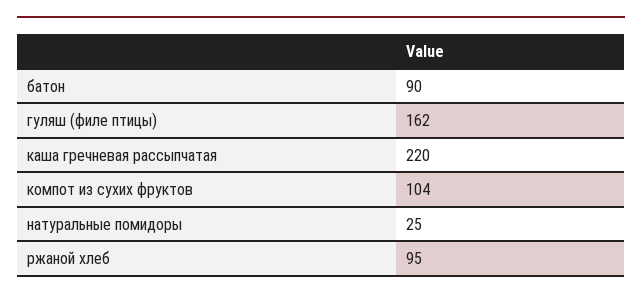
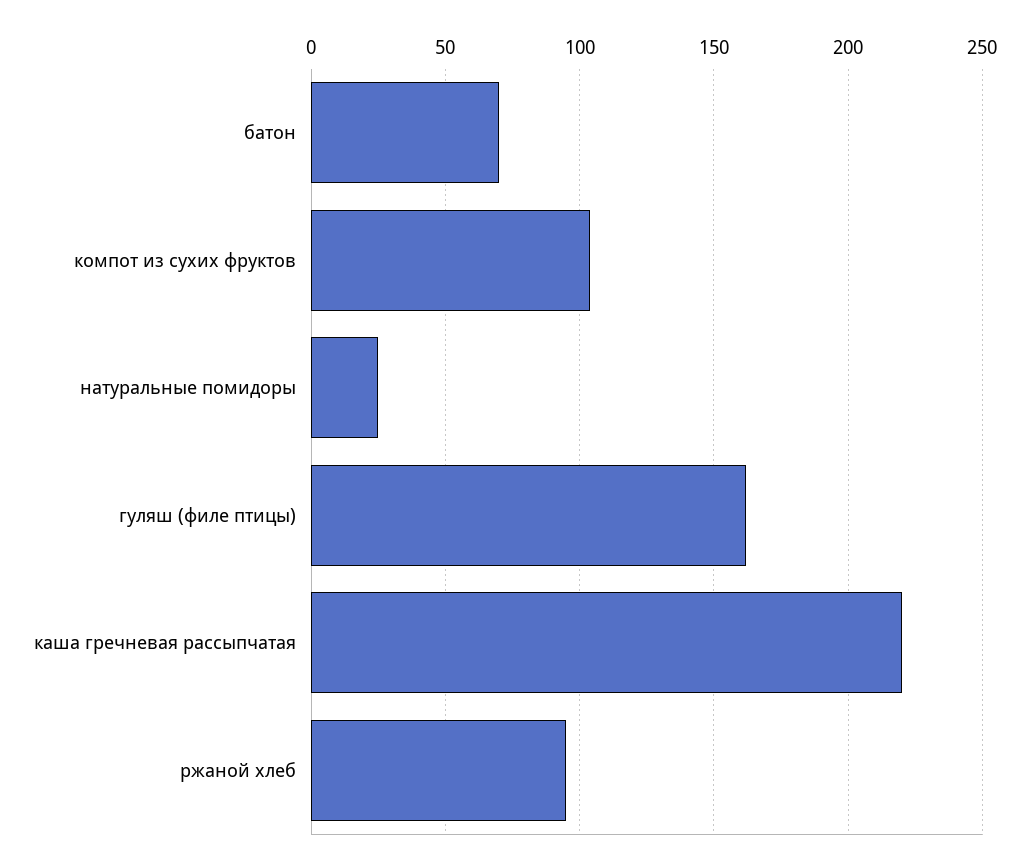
  {
-   "батон": 90,
+   "батон": 70,
    "гуляш (филе птицы)": 162,
    "каша гречневая рассыпчатая": 220,
    "компот из сухих фруктов": 104,
    "натуральные помидоры": 25,
    "ржаной хлеб": 95
  }

